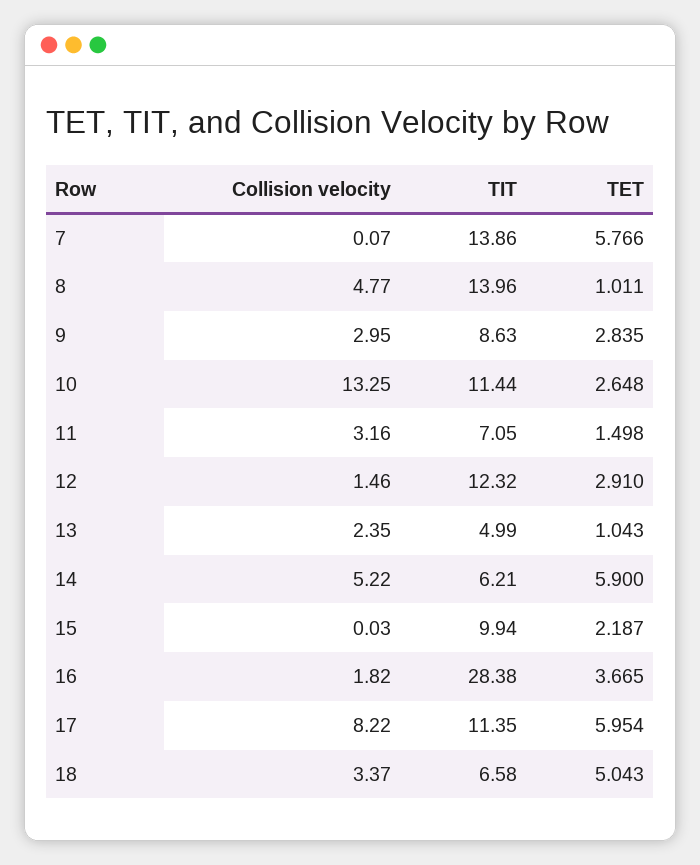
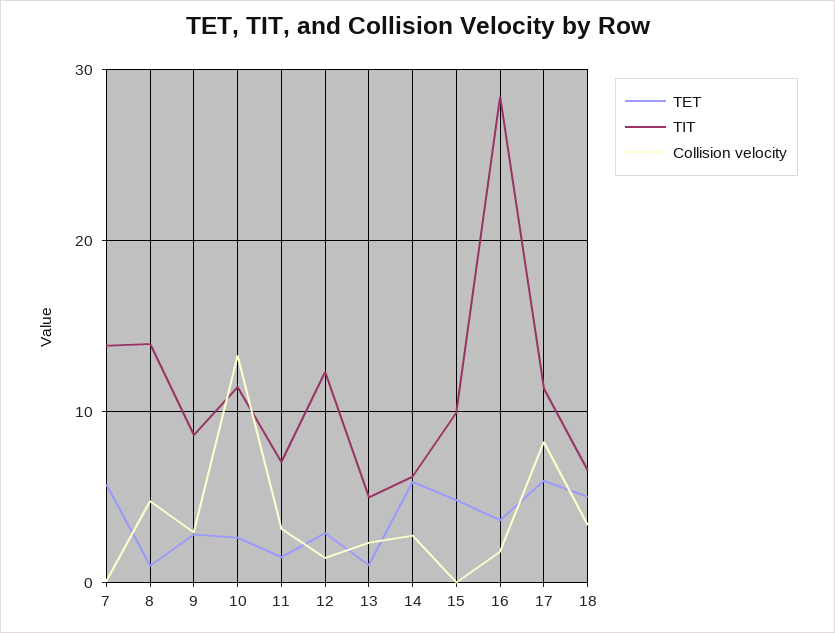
  {
    "Collision velocity": {
      "7": 0.07,
      "8": 4.77,
      "9": 2.95,
      "10": 13.25,
      "11": 3.16,
      "12": 1.46,
      "13": 2.35,
-     "14": 5.22,
+     "14": 3,
      "15": 0.03,
      "16": 1.82,
      "17": 8.22,
      "18": 3.37
    },
    "TIT": {
      "7": 13.86,
      "8": 13.96,
      "9": 8.63,
      "10": 11.44,
      "11": 7.05,
      "12": 12.32,
      "13": 4.99,
      "14": 6.21,
      "15": 9.94,
      "16": 28.38,
      "17": 11.35,
      "18": 6.58
    },
    "TET": {
      "7": 5.766,
      "8": 1.011,
      "9": 2.835,
      "10": 2.648,
      "11": 1.498,
      "12": 2.91,
      "13": 1.043,
      "14": 5.9,
-     "15": 2.187,
+     "15": 5,
      "16": 3.665,
      "17": 5.954,
      "18": 5.043
    }
  }

